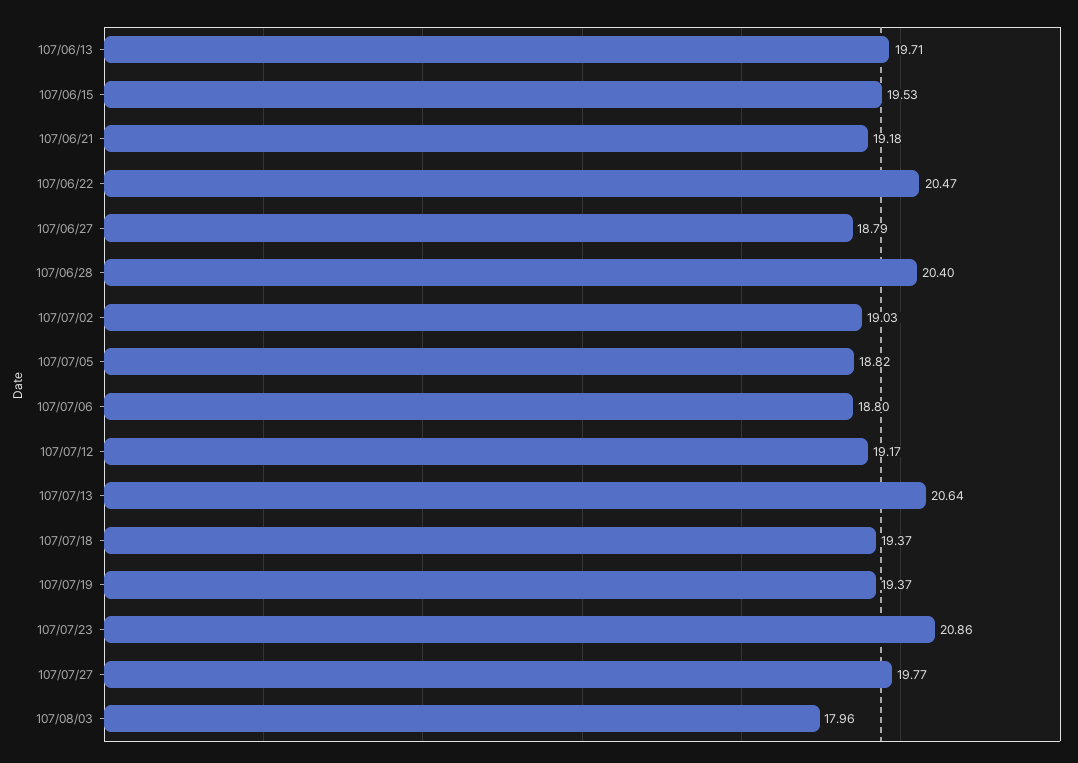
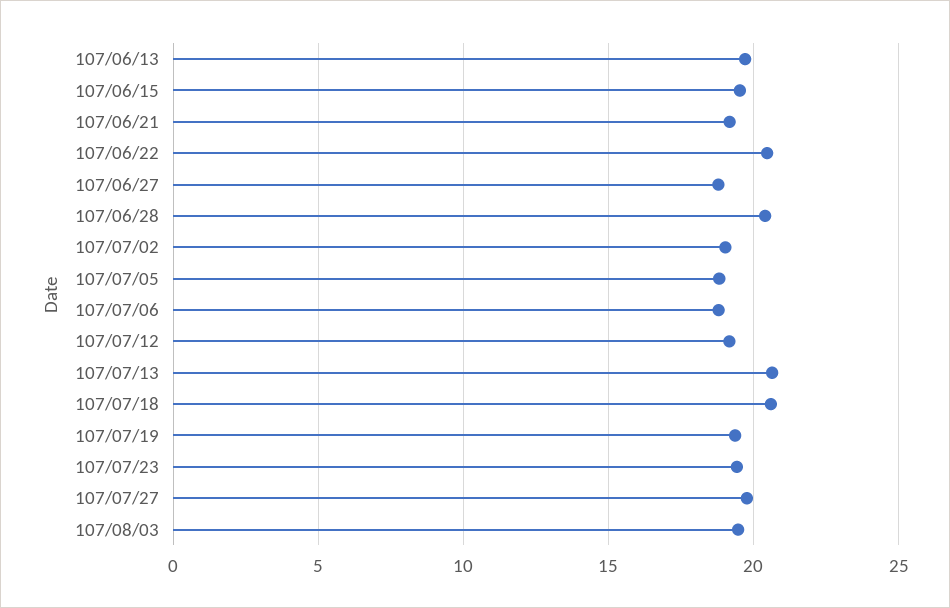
  {
    "107/06/13": 19.71,
    "107/06/15": 19.53,
    "107/06/21": 19.18,
    "107/06/22": 20.47,
    "107/06/27": 18.79,
    "107/06/28": 20.4,
    "107/07/02": 19.03,
    "107/07/05": 18.82,
    "107/07/06": 18.8,
    "107/07/12": 19.17,
    "107/07/13": 20.64,
-   "107/07/18": 19.37,
+   "107/07/18": 20.5,
    "107/07/19": 19.37,
-   "107/07/23": 20.86,
+   "107/07/23": 19.5,
    "107/07/27": 19.77,
-   "107/08/03": 17.96
+   "107/08/03": 19.5
  }

